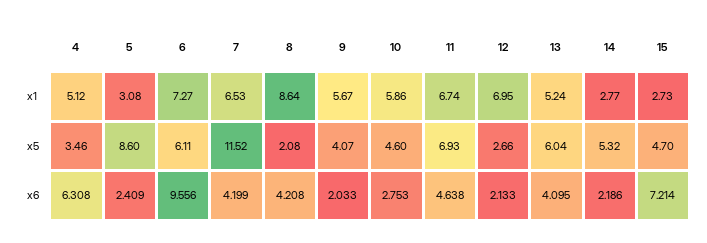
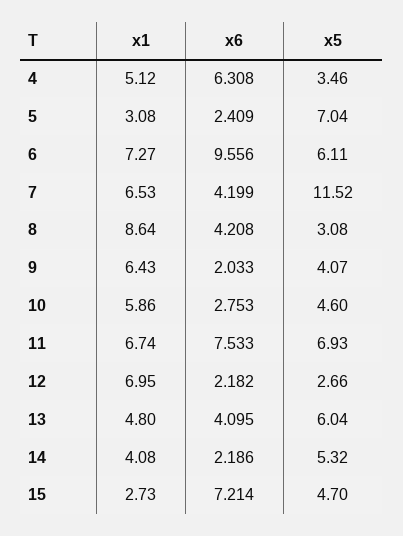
  {
    "4": {
      "x1": 5.12,
      "x5": 3.46,
      "x6": 6.308
    },
    "5": {
      "x1": 3.08,
-     "x5": 8.6,
+     "x5": 7.04,
      "x6": 2.409
    },
    "6": {
      "x1": 7.27,
      "x5": 6.11,
      "x6": 9.556
    },
    "7": {
      "x1": 6.53,
      "x5": 11.52,
      "x6": 4.199
    },
    "8": {
      "x1": 8.64,
-     "x5": 2.08,
+     "x5": 3.08,
      "x6": 4.208
    },
    "9": {
-     "x1": 5.67,
+     "x1": 6.43,
      "x5": 4.07,
      "x6": 2.033
    },
    "10": {
      "x1": 5.86,
      "x5": 4.6,
      "x6": 2.753
    },
    "11": {
      "x1": 6.74,
      "x5": 6.93,
-     "x6": 4.638
+     "x6": 7.533
    },
    "12": {
      "x1": 6.95,
      "x5": 2.66,
-     "x6": 2.133
+     "x6": 2.182
    },
    "13": {
-     "x1": 5.24,
+     "x1": 4.8,
      "x5": 6.04,
      "x6": 4.095
    },
    "14": {
-     "x1": 2.77,
+     "x1": 4.08,
      "x5": 5.32,
      "x6": 2.186
    },
    "15": {
      "x1": 2.73,
      "x5": 4.7,
      "x6": 7.214
    }
  }

